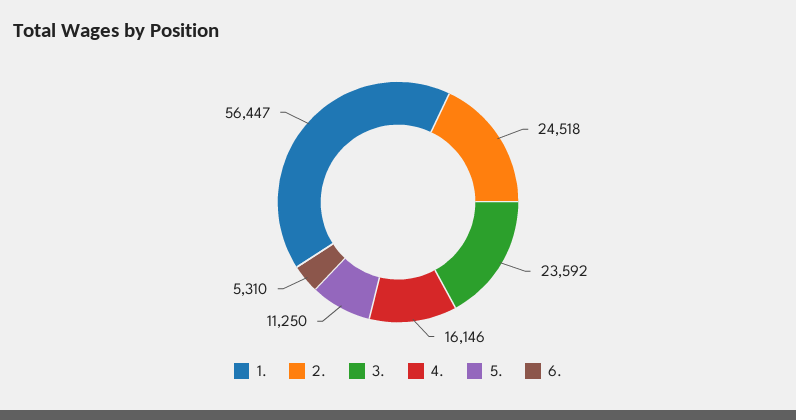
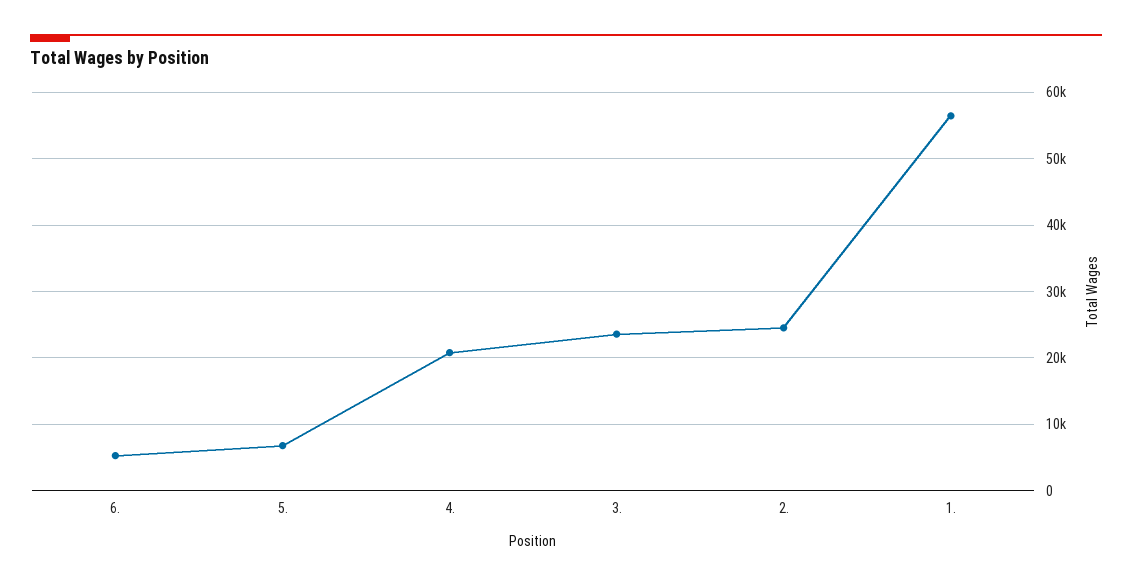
  {
    "1.": 56447,
    "2.": 24518,
    "3.": 23592,
-   "4.": 16146,
+   "4.": 21000,
-   "5.": 11250,
+   "5.": 7000,
    "6.": 5310
  }

